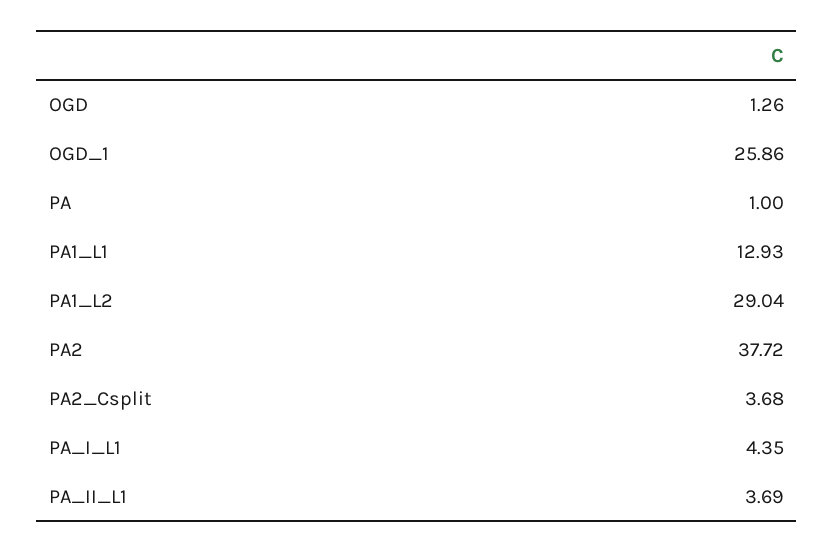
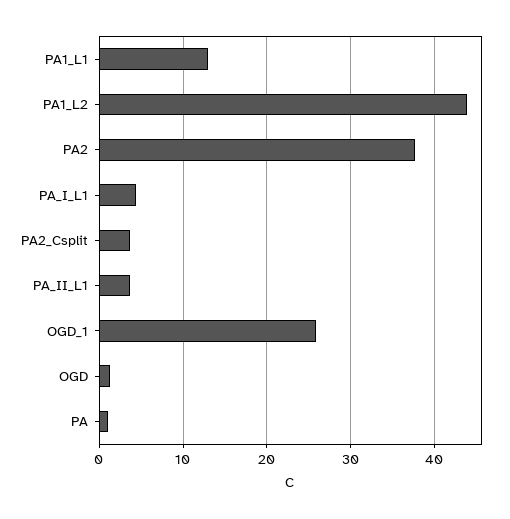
  {
    "OGD": 1.26,
    "OGD_1": 25.86,
    "PA": 1,
    "PA1_L1": 12.93,
-   "PA1_L2": 29.04,
+   "PA1_L2": 44,
    "PA2": 37.72,
    "PA2_Csplit": 3.68,
    "PA_I_L1": 4.35,
    "PA_II_L1": 3.69
  }

